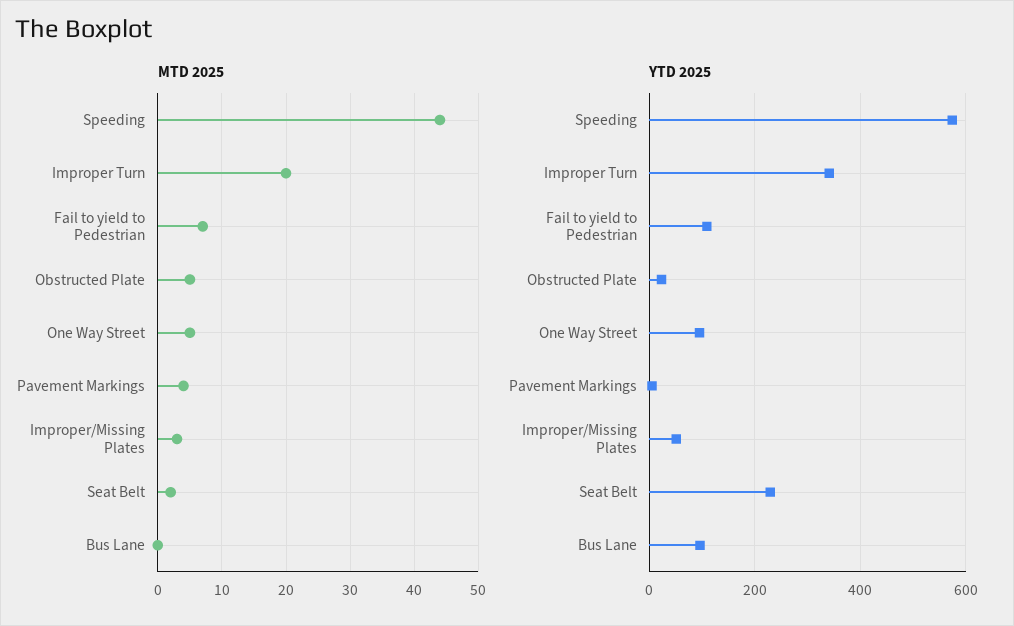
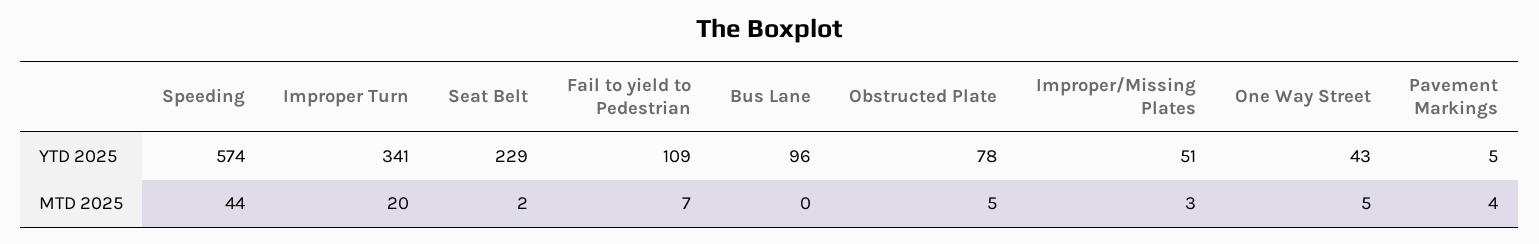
  {
    "MTD 2025": {
      "Speeding": 44,
      "Improper Turn": 20,
      "Fail to yield to Pedestrian": 7,
      "Obstructed Plate": 5,
      "One Way Street": 5,
      "Pavement Markings": 4,
      "Improper/Missing Plates": 3,
      "Seat Belt": 2,
      "Bus Lane": 0
    },
    "YTD 2025": {
      "Speeding": 574,
      "Improper Turn": 341,
      "Fail to yield to Pedestrian": 109,
-     "Obstructed Plate": 20,
+     "Obstructed Plate": 78,
-     "One Way Street": 100,
+     "One Way Street": 43,
      "Pavement Markings": 5,
      "Improper/Missing Plates": 51,
      "Seat Belt": 229,
      "Bus Lane": 96
    }
  }

